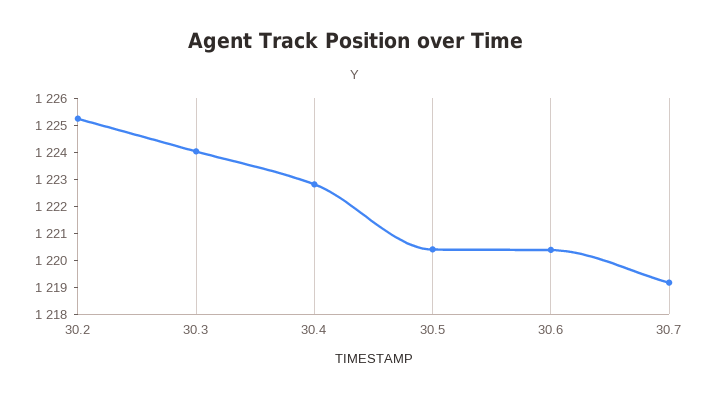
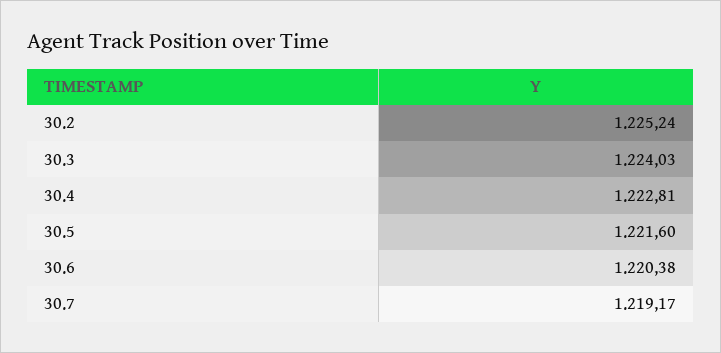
  {
    "30.2": 1225.24,
    "30.3": 1224.03,
    "30.4": 1222.81,
-   "30.5": 1220.5,
+   "30.5": 1221.6,
    "30.6": 1220.38,
    "30.7": 1219.17
  }

